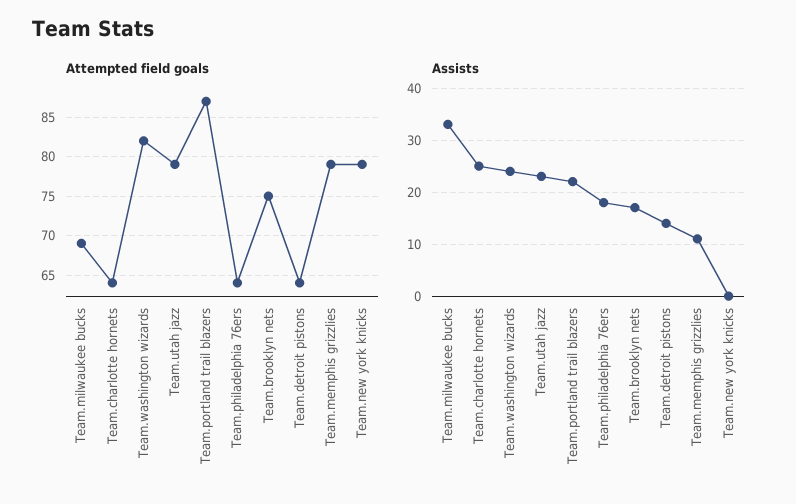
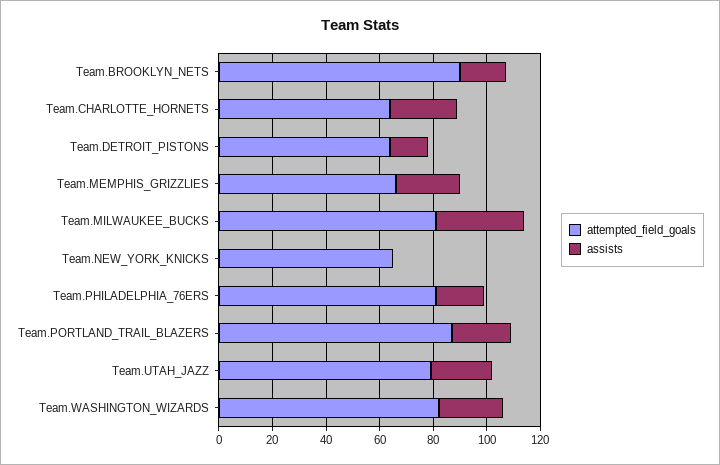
  {
    "Attempted field goals": {
-     "Team.milwaukee bucks": 69,
+     "Team.milwaukee bucks": 80,
      "Team.charlotte hornets": 64,
      "Team.washington wizards": 82,
      "Team.utah jazz": 79,
      "Team.portland trail blazers": 87,
-     "Team.philadelphia 76ers": 64,
+     "Team.philadelphia 76ers": 80,
-     "Team.brooklyn nets": 75,
+     "Team.brooklyn nets": 90,
      "Team.detroit pistons": 64,
-     "Team.memphis grizzlies": 79,
+     "Team.memphis grizzlies": 65,
-     "Team.new york knicks": 79
+     "Team.new york knicks": 65
    },
    "Assists": {
      "Team.milwaukee bucks": 35,
      "Team.charlotte hornets": 25,
      "Team.washington wizards": 25,
      "Team.utah jazz": 25,
      "Team.portland trail blazers": 20,
      "Team.philadelphia 76ers": 20,
      "Team.brooklyn nets": 15,
      "Team.detroit pistons": 15,
-     "Team.memphis grizzlies": 10,
+     "Team.memphis grizzlies": 25,
      "Team.new york knicks": 0
    }
  }

